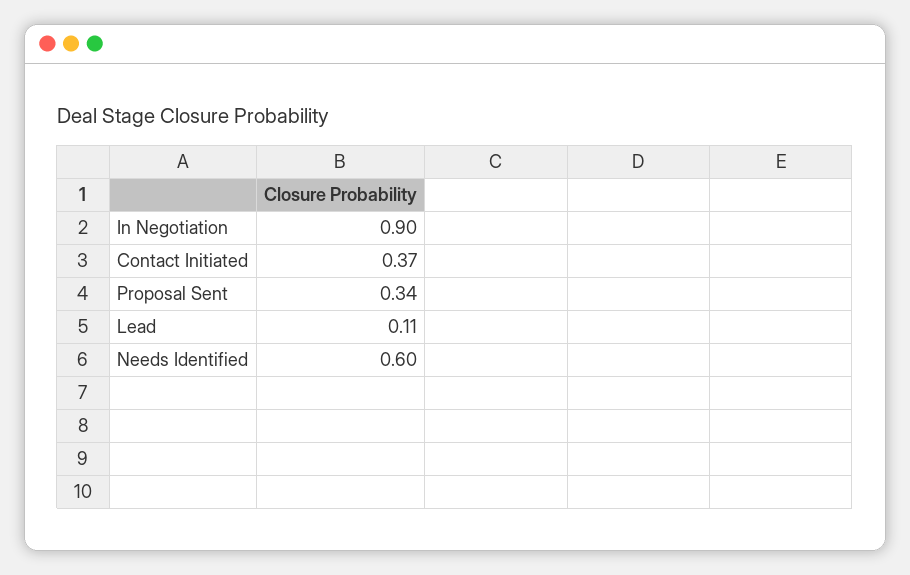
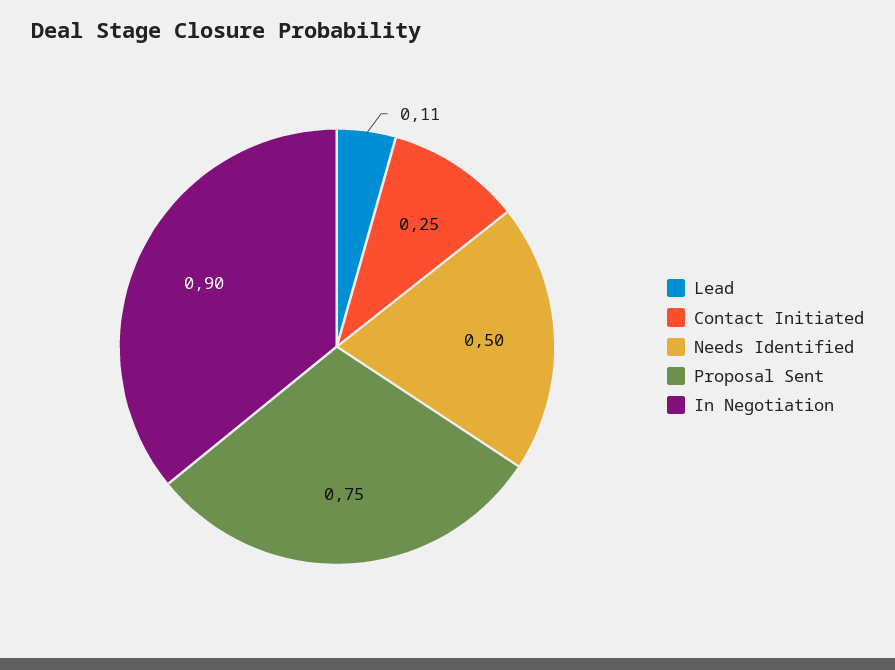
  {
    "In Negotiation": 0.9,
-   "Contact Initiated": 0.37,
+   "Contact Initiated": 0.25,
-   "Proposal Sent": 0.34,
+   "Proposal Sent": 0.75,
    "Lead": 0.11,
-   "Needs Identified": 0.6
+   "Needs Identified": 0.5
  }

